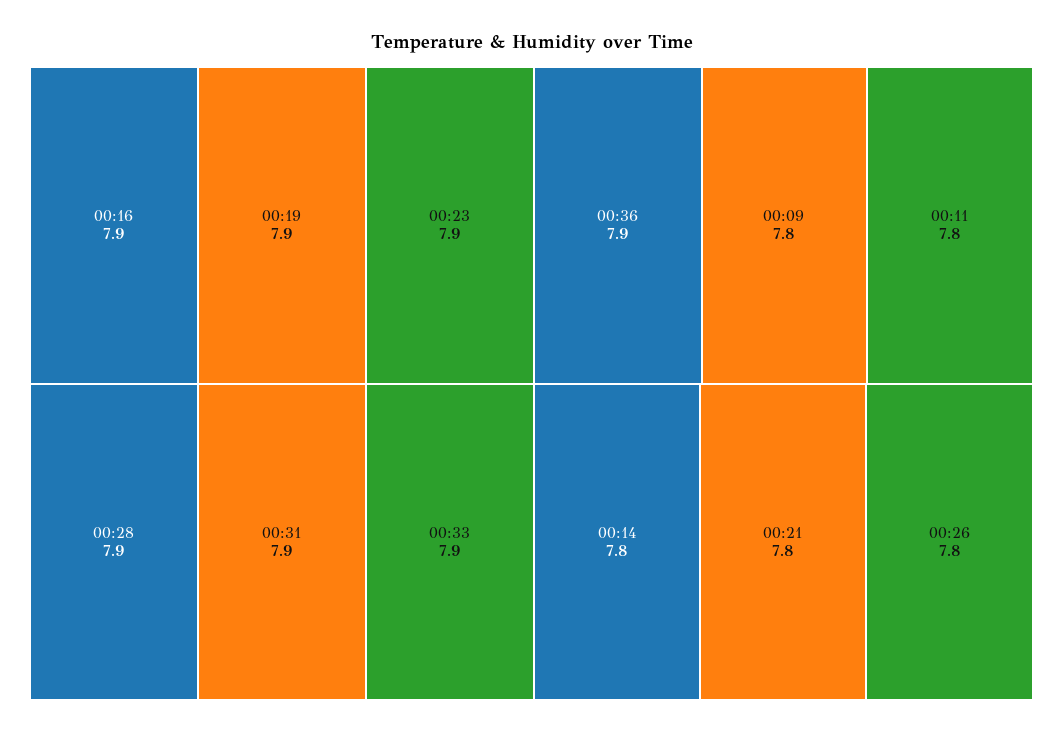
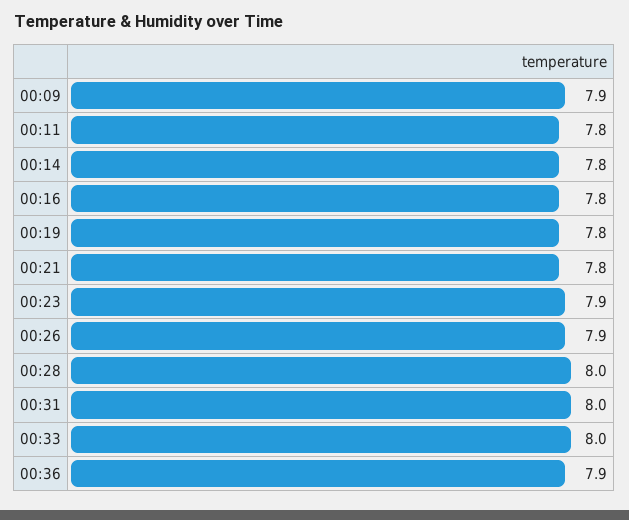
  {
-   "00:16": 7.9,
+   "00:16": 7.8,
-   "00:19": 7.9,
+   "00:19": 7.8,
    "00:23": 7.9,
-   "00:28": 7.9,
+   "00:28": 8,
-   "00:31": 7.9,
+   "00:31": 8,
-   "00:33": 7.9,
+   "00:33": 8,
    "00:36": 7.9,
-   "00:09": 7.8,
+   "00:09": 7.9,
    "00:11": 7.8,
    "00:14": 7.8,
    "00:21": 7.8,
-   "00:26": 7.8
+   "00:26": 7.9
  }

